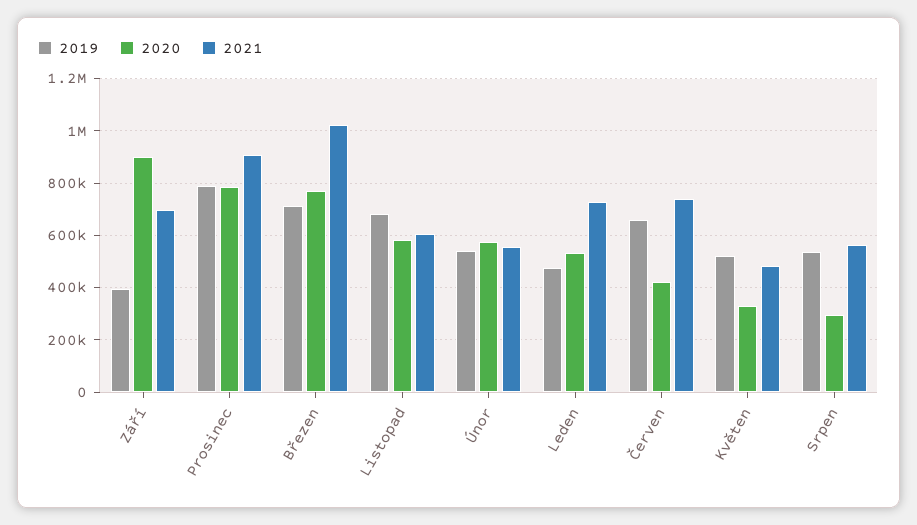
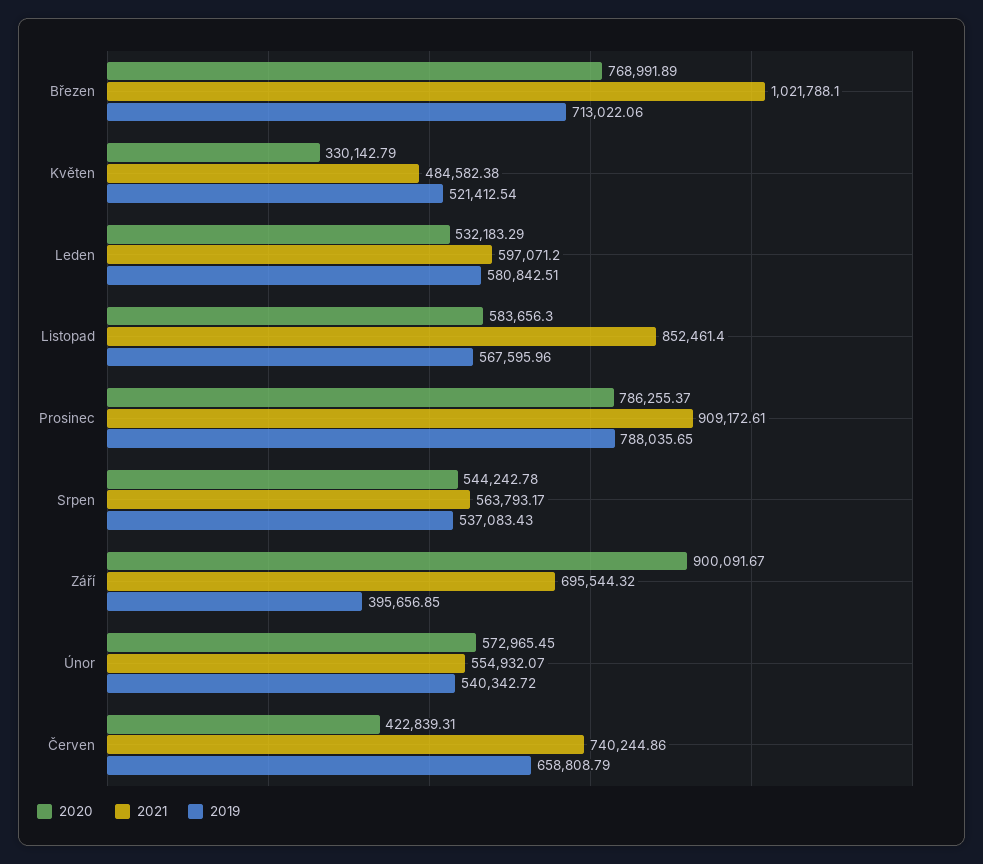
  {
    "2019": {
      "Září": 395656.85,
      "Prosinec": 788035.65,
      "Březen": 713022.06,
-     "Listopad": 675000,
+     "Listopad": 567595.96,
      "Únor": 540342.72,
-     "Leden": 475000,
+     "Leden": 580842.51,
      "Červen": 658808.79,
      "Květen": 521412.54,
      "Srpen": 537083.43
    },
    "2020": {
      "Září": 900091.67,
      "Prosinec": 786255.37,
      "Březen": 768991.89,
      "Listopad": 583656.3,
      "Únor": 572965.45,
      "Leden": 532183.29,
      "Červen": 422839.31,
      "Květen": 330142.79,
-     "Srpen": 300000
+     "Srpen": 544242.78
    },
    "2021": {
      "Září": 695544.32,
      "Prosinec": 909172.61,
      "Březen": 1021788.1,
-     "Listopad": 600000,
+     "Listopad": 852461.4,
      "Únor": 554932.07,
-     "Leden": 725000,
+     "Leden": 597071.2,
      "Červen": 740244.86,
      "Květen": 484582.38,
      "Srpen": 563793.17
    }
  }

